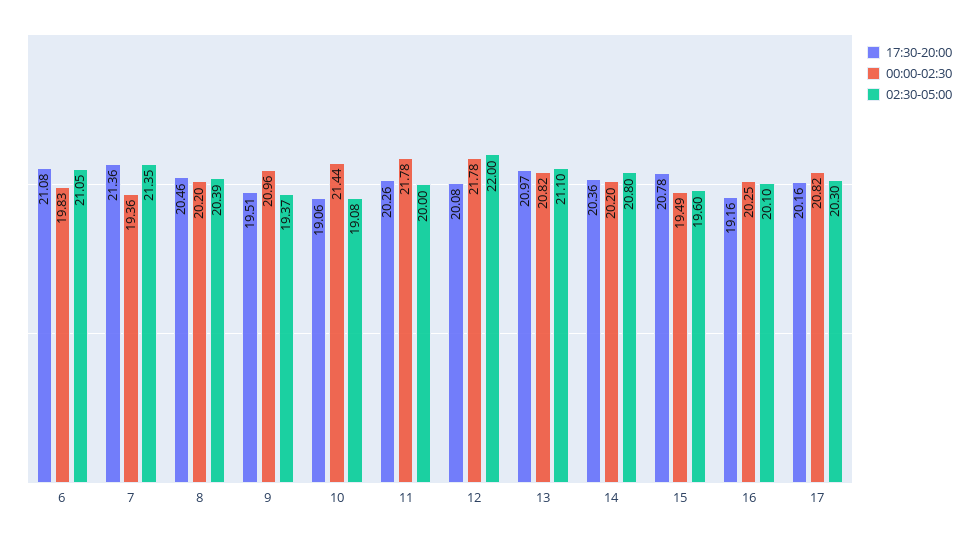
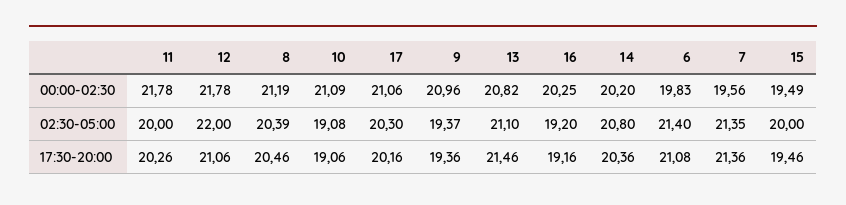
  {
    "17:30-20:00": {
      "6": 21.08,
      "7": 21.36,
      "8": 20.46,
-     "9": 19.51,
+     "9": 19.36,
      "10": 19.06,
      "11": 20.26,
-     "12": 20.08,
+     "12": 21.06,
-     "13": 20.97,
+     "13": 21.46,
      "14": 20.36,
-     "15": 20.78,
+     "15": 19.46,
      "16": 19.16,
      "17": 20.16
    },
    "00:00-02:30": {
      "6": 19.83,
-     "7": 19.36,
+     "7": 19.56,
-     "8": 20.2,
+     "8": 21.19,
      "9": 20.96,
-     "10": 21.44,
+     "10": 21.09,
      "11": 21.78,
      "12": 21.78,
      "13": 20.82,
      "14": 20.2,
      "15": 19.49,
      "16": 20.25,
-     "17": 20.82
+     "17": 21.06
    },
    "02:30-05:00": {
-     "6": 21.05,
+     "6": 21.4,
      "7": 21.35,
      "8": 20.39,
      "9": 19.37,
      "10": 19.08,
      "11": 20,
      "12": 22,
      "13": 21.1,
      "14": 20.8,
-     "15": 19.6,
+     "15": 20,
-     "16": 20.1,
+     "16": 19.2,
      "17": 20.3
    }
  }

